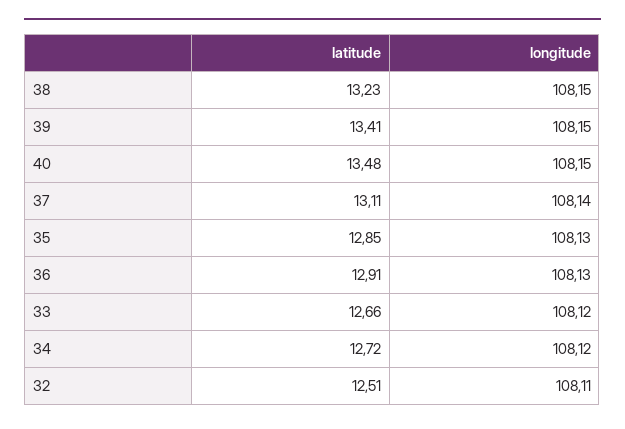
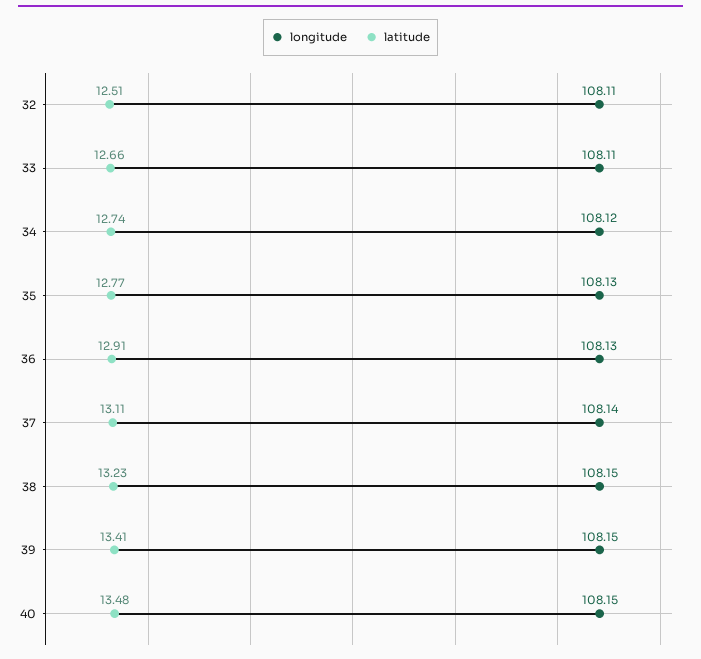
  {
    "latitude": {
      "38": 13.23,
      "39": 13.41,
      "40": 13.48,
      "37": 13.11,
-     "35": 12.85,
+     "35": 12.77,
      "36": 12.91,
      "33": 12.66,
-     "34": 12.72,
+     "34": 12.74,
      "32": 12.51
    },
    "longitude": {
      "38": 108.15,
      "39": 108.15,
      "40": 108.15,
      "37": 108.14,
      "35": 108.13,
      "36": 108.13,
-     "33": 108.12,
+     "33": 108.11,
      "34": 108.12,
      "32": 108.11
    }
  }

